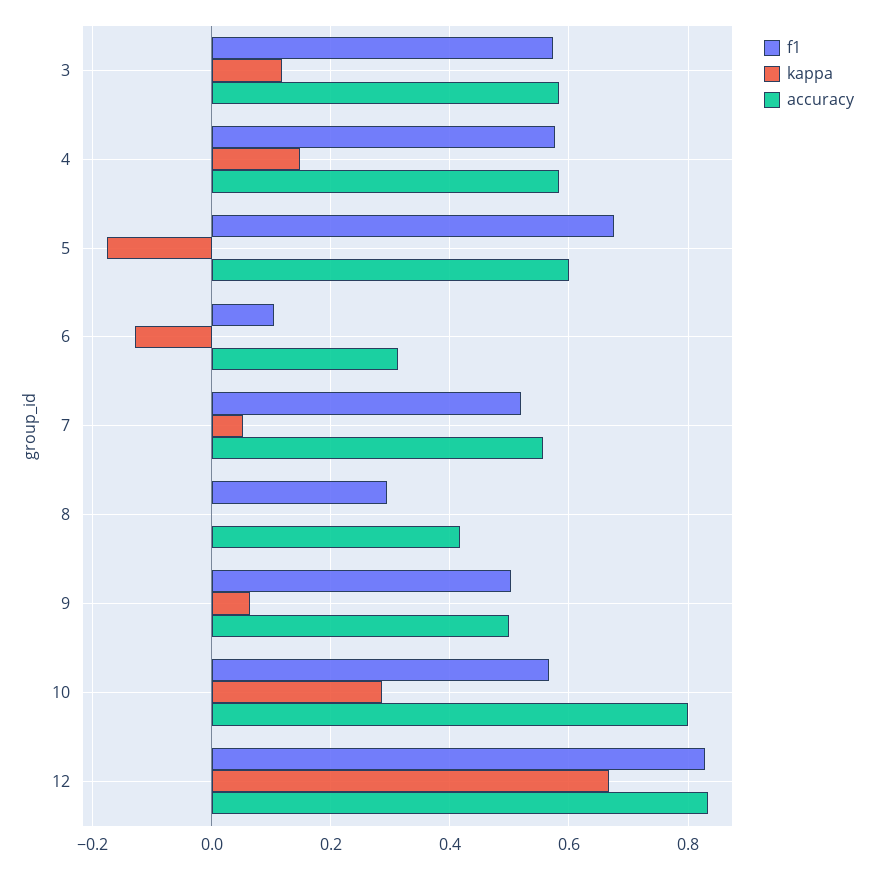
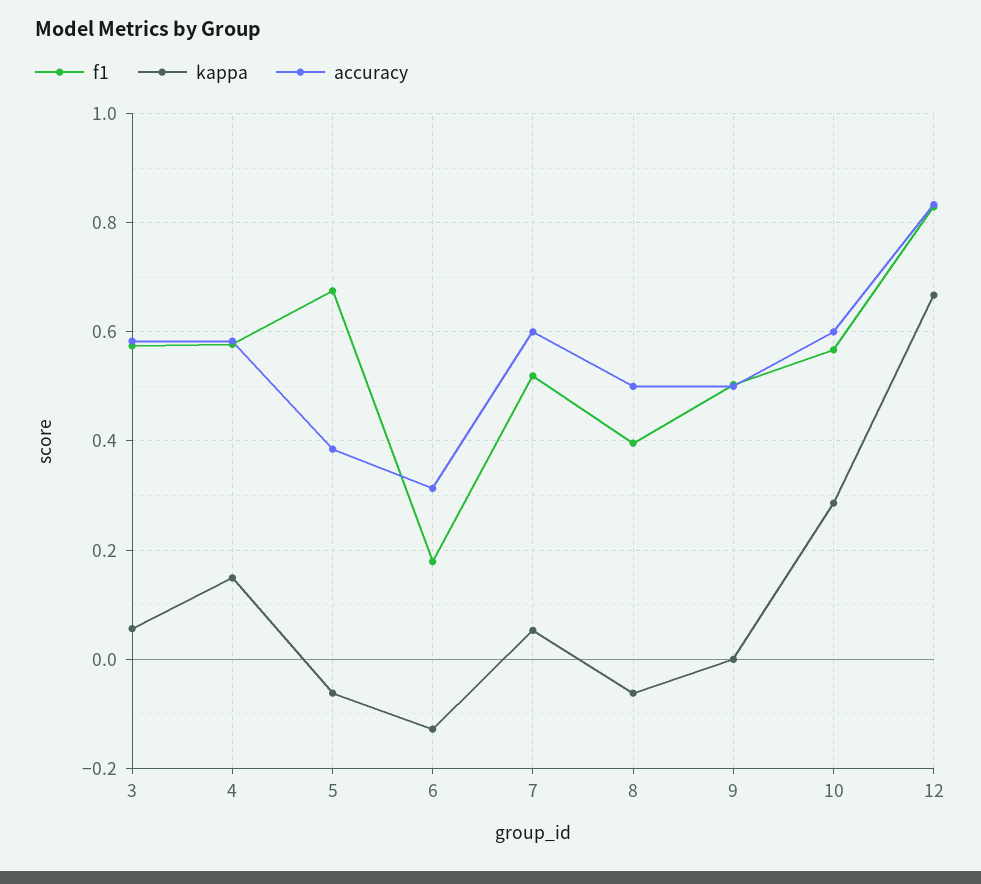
  {
    "f1": {
      "3": 0.58,
      "4": 0.58,
      "5": 0.68,
-     "6": 0.1,
+     "6": 0.18,
      "7": 0.52,
-     "8": 0.3,
+     "8": 0.4,
      "9": 0.5,
      "10": 0.56,
      "12": 0.82
    },
    "kappa": {
-     "3": 0.12,
+     "3": 0.06,
      "4": 0.14,
-     "5": -0.18,
+     "5": -0.06,
      "6": -0.12,
      "7": 0.06,
-     "8": 0,
+     "8": -0.06,
-     "9": 0.06,
+     "9": 0,
      "10": 0.28,
      "12": 0.66
    },
    "accuracy": {
      "3": 0.58,
      "4": 0.58,
-     "5": 0.6,
+     "5": 0.38,
      "6": 0.32,
-     "7": 0.56,
+     "7": 0.6,
-     "8": 0.42,
+     "8": 0.5,
      "9": 0.5,
-     "10": 0.8,
+     "10": 0.6,
      "12": 0.84
    }
  }

